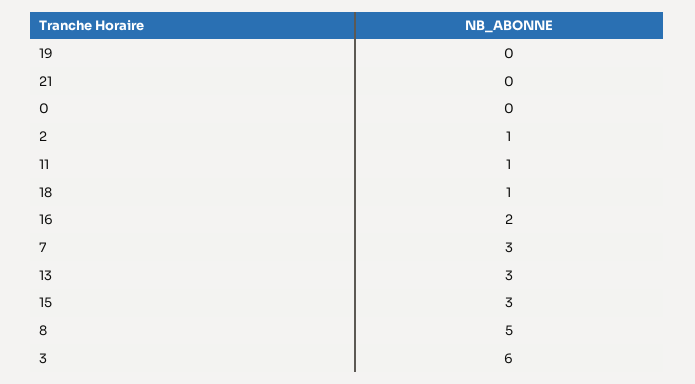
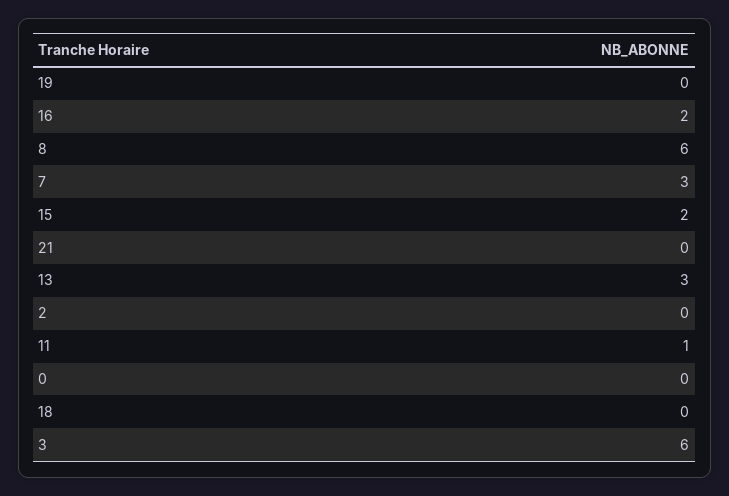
  {
    "19": 0,
    "21": 0,
    "0": 0,
-   "2": 1,
+   "2": 0,
    "11": 1,
-   "18": 1,
+   "18": 0,
    "16": 2,
    "7": 3,
    "13": 3,
-   "15": 3,
+   "15": 2,
-   "8": 5,
+   "8": 6,
    "3": 6
  }

